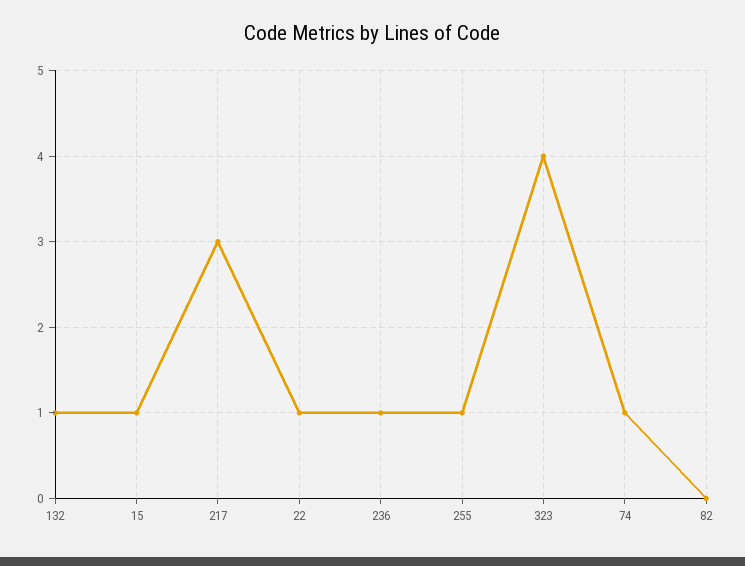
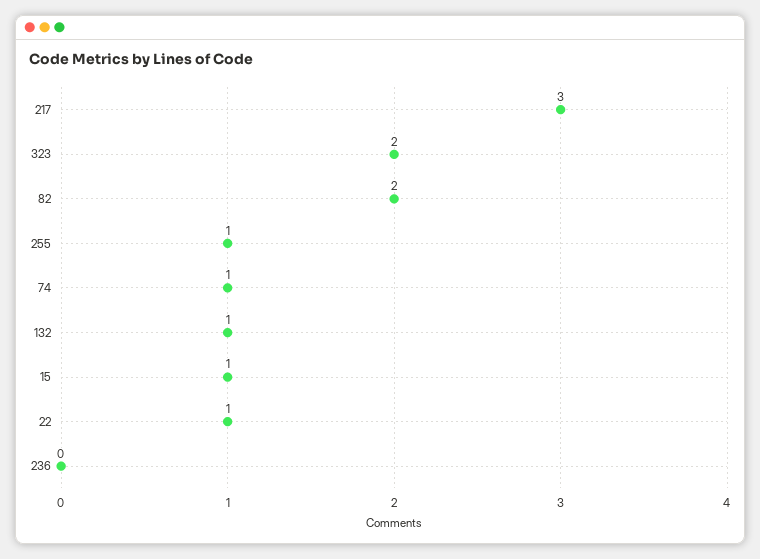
  {
    "132": 1,
    "15": 1,
    "217": 3,
    "22": 1,
-   "236": 1,
+   "236": 0,
    "255": 1,
-   "323": 4,
+   "323": 2,
    "74": 1,
-   "82": 0
+   "82": 2
  }

